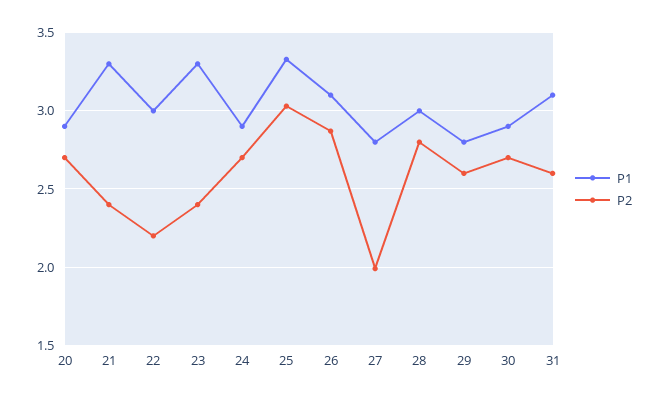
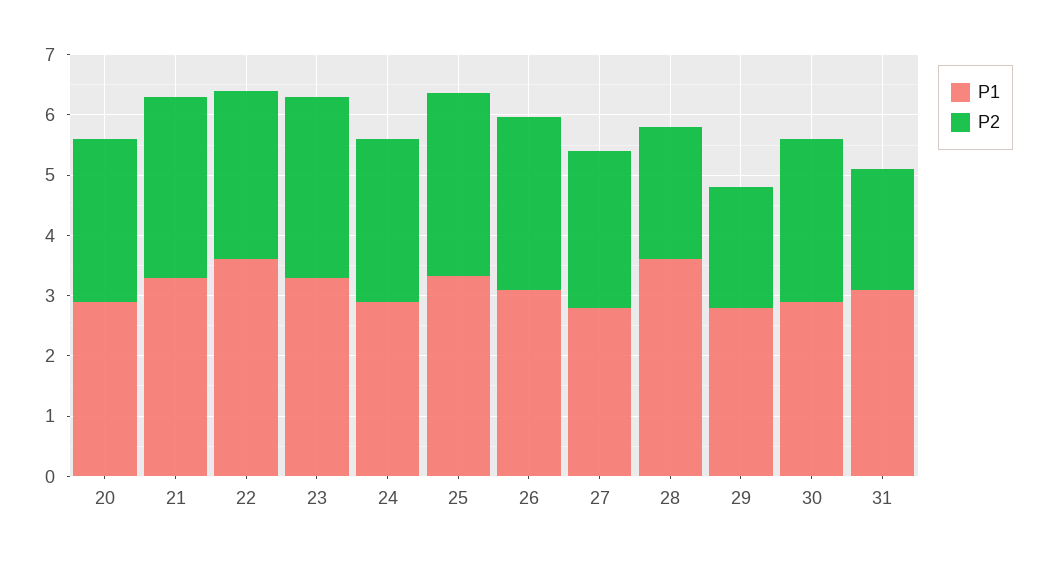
  {
    "P1": {
      "20": 2.9,
      "21": 3.3,
-     "22": 3,
+     "22": 3.6,
      "23": 3.3,
      "24": 2.9,
      "25": 3.35,
      "26": 3.1,
      "27": 2.8,
-     "28": 3,
+     "28": 3.6,
      "29": 2.8,
      "30": 2.9,
      "31": 3.1
    },
    "P2": {
      "20": 2.7,
-     "21": 2.4,
+     "21": 3,
-     "22": 2.2,
+     "22": 2.8,
-     "23": 2.4,
+     "23": 3,
      "24": 2.7,
      "25": 3.05,
      "26": 2.85,
-     "27": 2,
+     "27": 2.6,
-     "28": 2.8,
+     "28": 2.2,
-     "29": 2.6,
+     "29": 2,
      "30": 2.7,
-     "31": 2.6
+     "31": 2
    }
  }

